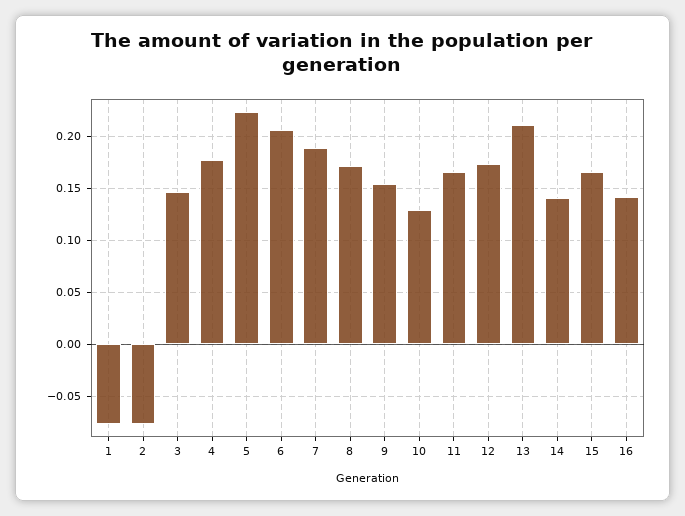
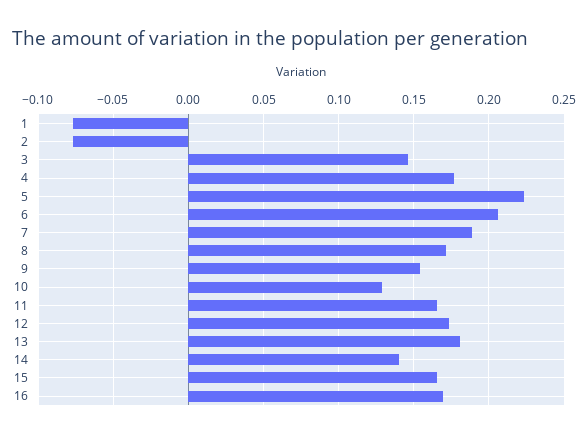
  {
    "1": -0.075,
    "2": -0.075,
    "3": 0.145,
    "4": 0.175,
    "5": 0.225,
    "6": 0.205,
    "7": 0.19,
    "8": 0.17,
    "9": 0.155,
    "10": 0.13,
    "11": 0.165,
    "12": 0.175,
-   "13": 0.21,
+   "13": 0.18,
    "14": 0.14,
    "15": 0.165,
-   "16": 0.14
+   "16": 0.17
  }

